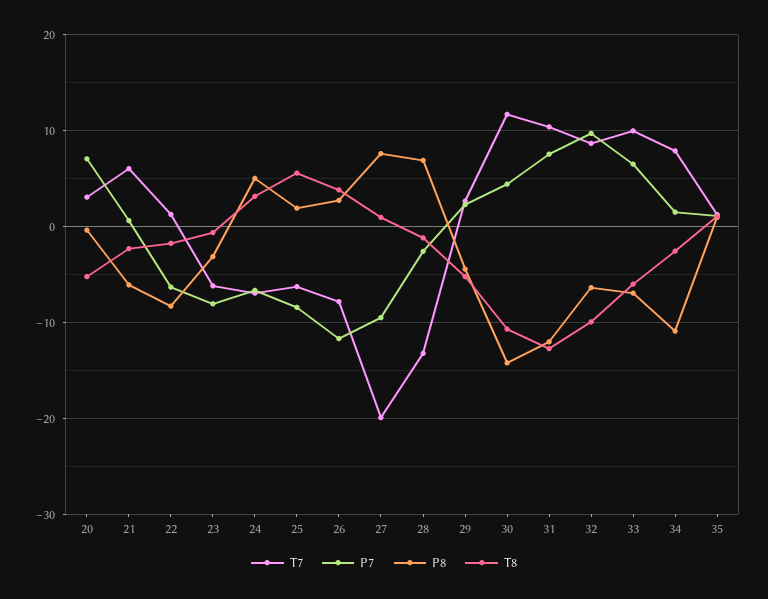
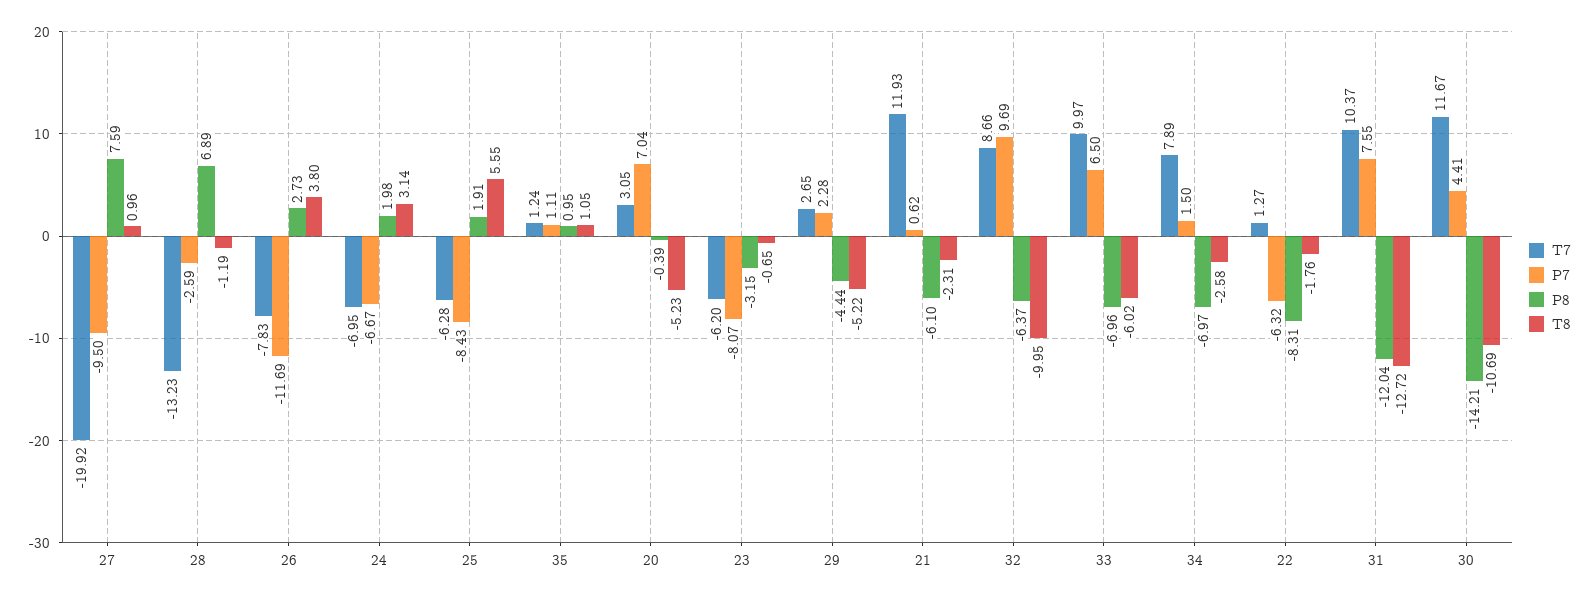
  {
    "T7": {
      "20": 3.05,
-     "21": 6,
+     "21": 11.93,
      "22": 1.27,
      "23": -6.2,
      "24": -6.95,
      "25": -6.28,
      "26": -7.83,
      "27": -19.92,
      "28": -13.23,
      "29": 2.65,
      "30": 11.67,
      "31": 10.37,
      "32": 8.66,
      "33": 9.97,
      "34": 7.89,
      "35": 1.24
    },
    "P7": {
      "20": 7.04,
      "21": 0.62,
      "22": -6.32,
      "23": -8.07,
      "24": -6.67,
      "25": -8.43,
      "26": -11.69,
      "27": -9.5,
      "28": -2.59,
      "29": 2.28,
      "30": 4.41,
      "31": 7.55,
      "32": 9.69,
      "33": 6.5,
      "34": 1.5,
      "35": 1.11
    },
    "P8": {
      "20": -0.39,
      "21": -6.1,
      "22": -8.31,
      "23": -3.15,
-     "24": 5,
+     "24": 1.98,
      "25": 1.91,
      "26": 2.73,
      "27": 7.59,
      "28": 6.89,
      "29": -4.44,
      "30": -14.21,
      "31": -12.04,
      "32": -6.37,
      "33": -6.96,
-     "34": -11,
+     "34": -6.97,
      "35": 0.95
    },
    "T8": {
      "20": -5.23,
      "21": -2.31,
      "22": -1.76,
      "23": -0.65,
      "24": 3.14,
      "25": 5.55,
      "26": 3.8,
      "27": 0.96,
      "28": -1.19,
      "29": -5.22,
      "30": -10.69,
      "31": -12.72,
      "32": -9.95,
      "33": -6.02,
      "34": -2.58,
      "35": 1.05
    }
  }

